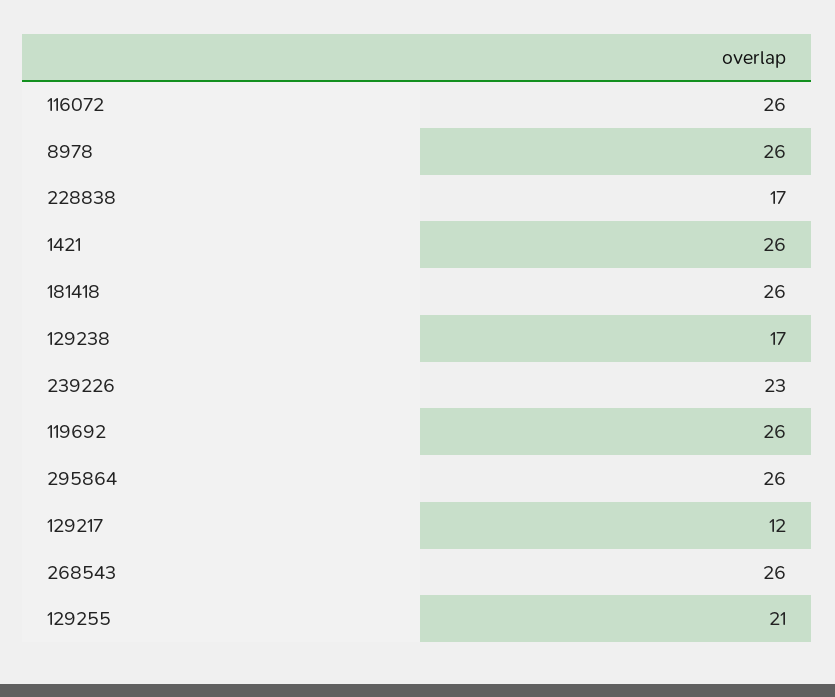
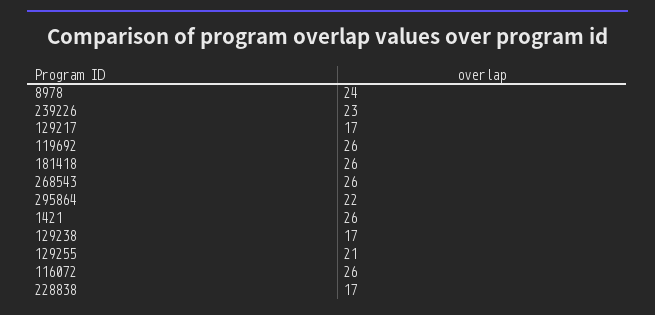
  {
    "116072": 26,
-   "8978": 26,
+   "8978": 24,
    "228838": 17,
    "1421": 26,
    "181418": 26,
    "129238": 17,
    "239226": 23,
    "119692": 26,
-   "295864": 26,
+   "295864": 22,
-   "129217": 12,
+   "129217": 17,
    "268543": 26,
    "129255": 21
  }

